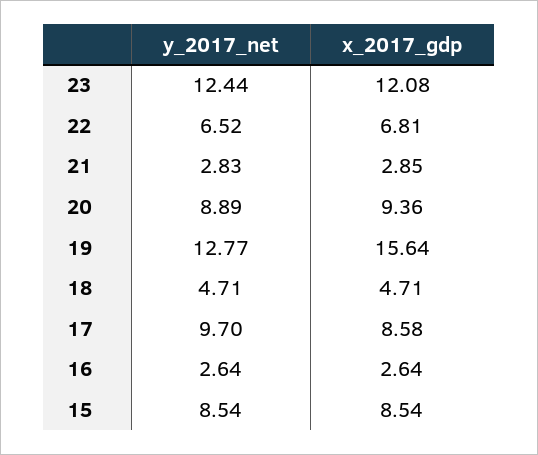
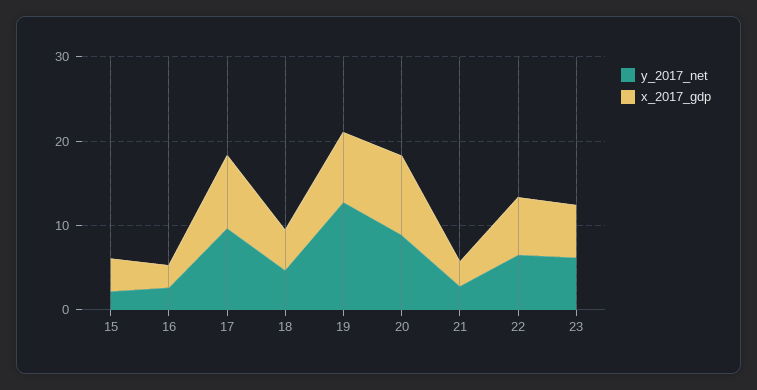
  {
    "y_2017_net": {
-     "23": 12.44,
+     "23": 6,
      "22": 6.52,
      "21": 2.83,
      "20": 8.89,
      "19": 12.77,
      "18": 4.71,
      "17": 9.7,
      "16": 2.64,
-     "15": 8.54
+     "15": 2
    },
    "x_2017_gdp": {
-     "23": 12.08,
+     "23": 6,
      "22": 6.81,
      "21": 2.85,
      "20": 9.36,
-     "19": 15.64,
+     "19": 8,
      "18": 4.71,
      "17": 8.58,
      "16": 2.64,
-     "15": 8.54
+     "15": 4
    }
  }

